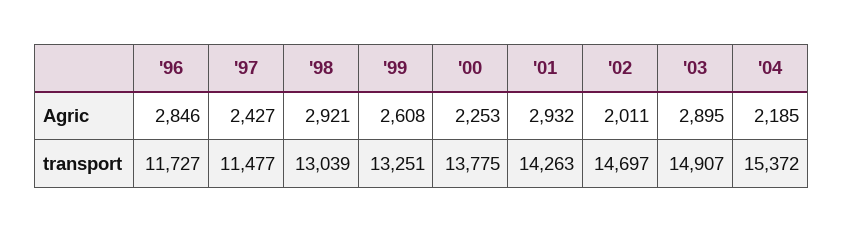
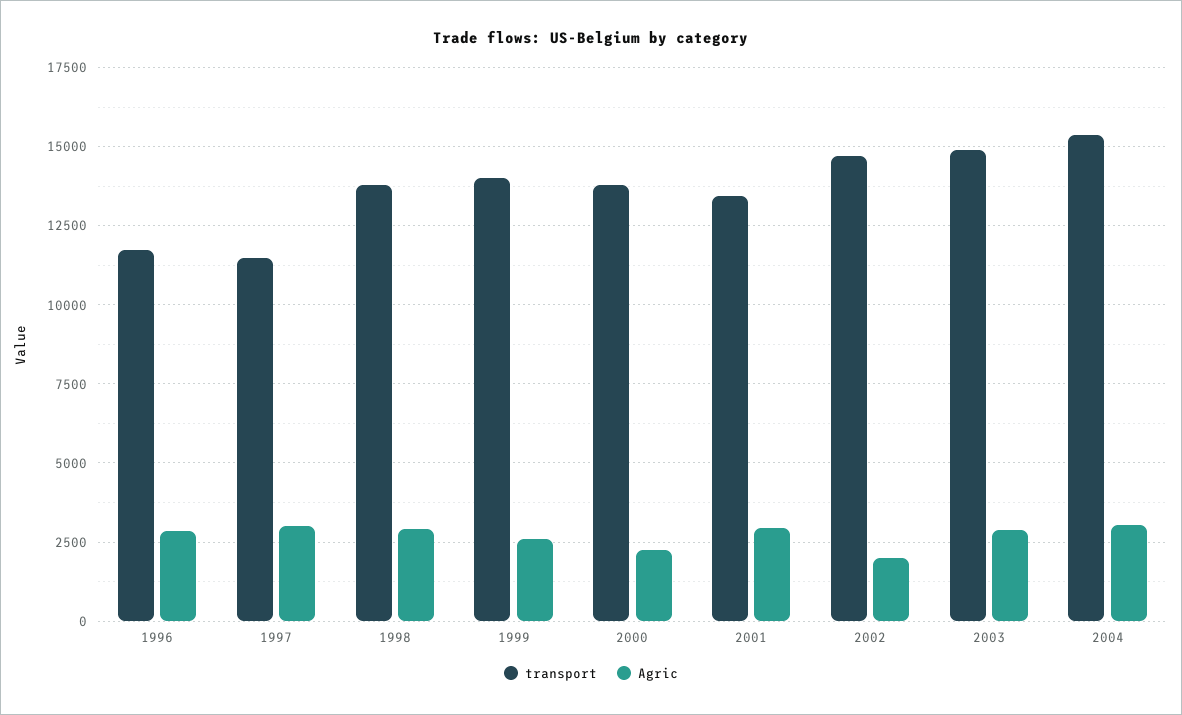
  {
    "Agric": {
      "'96": 2846,
-     "'97": 2427,
+     "'97": 3000,
      "'98": 2921,
      "'99": 2608,
      "'00": 2253,
      "'01": 2932,
      "'02": 2011,
      "'03": 2895,
-     "'04": 2185
+     "'04": 3000
    },
    "transport": {
      "'96": 11727,
      "'97": 11477,
-     "'98": 13039,
+     "'98": 13750,
-     "'99": 13251,
+     "'99": 14000,
      "'00": 13775,
-     "'01": 14263,
+     "'01": 13500,
      "'02": 14697,
      "'03": 14907,
      "'04": 15372
    }
  }

